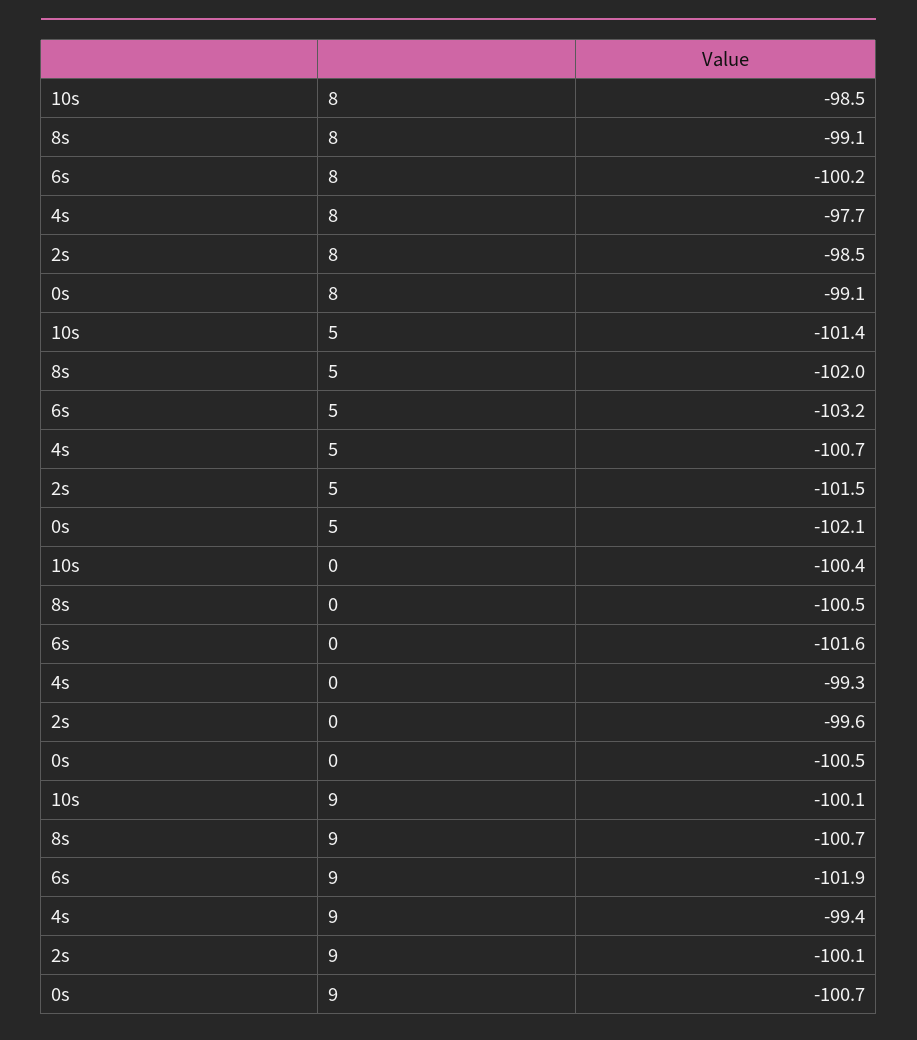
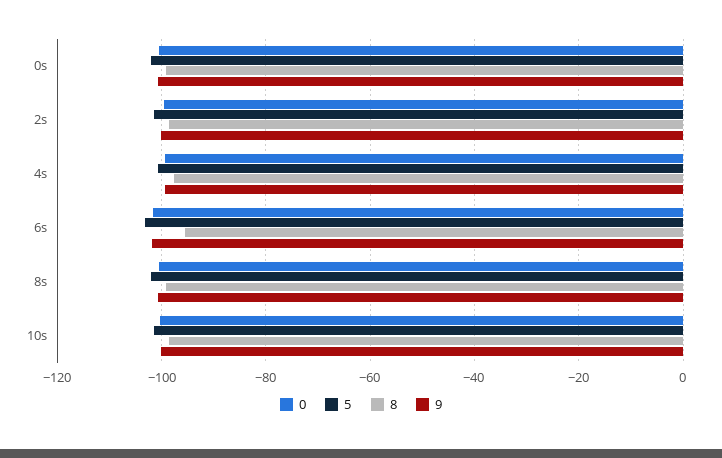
  {
    "8": {
      "10s": -98.5,
      "8s": -99.1,
-     "6s": -100.2,
+     "6s": -96,
      "4s": -97.7,
      "2s": -98.5,
      "0s": -99.1
    },
    "5": {
      "10s": -101.4,
      "8s": -102,
      "6s": -103.2,
      "4s": -100.7,
      "2s": -101.5,
      "0s": -102.1
    },
    "0": {
      "10s": -100.4,
      "8s": -100.5,
      "6s": -101.6,
      "4s": -99.3,
      "2s": -99.6,
      "0s": -100.5
    },
    "9": {
      "10s": -100.1,
      "8s": -100.7,
      "6s": -101.9,
      "4s": -99.4,
      "2s": -100.1,
      "0s": -100.7
    }
  }

